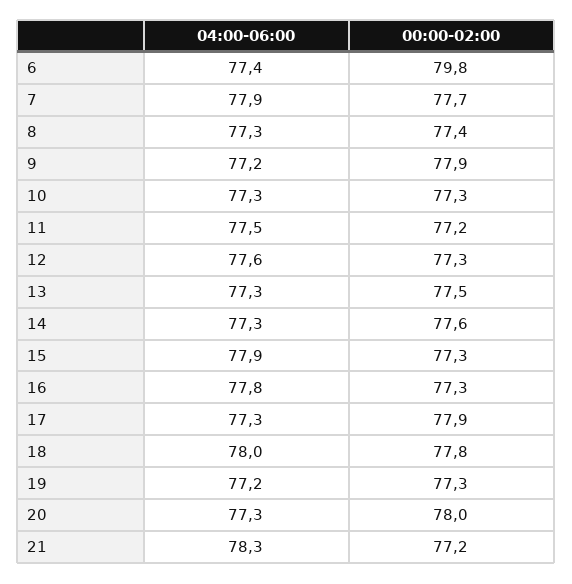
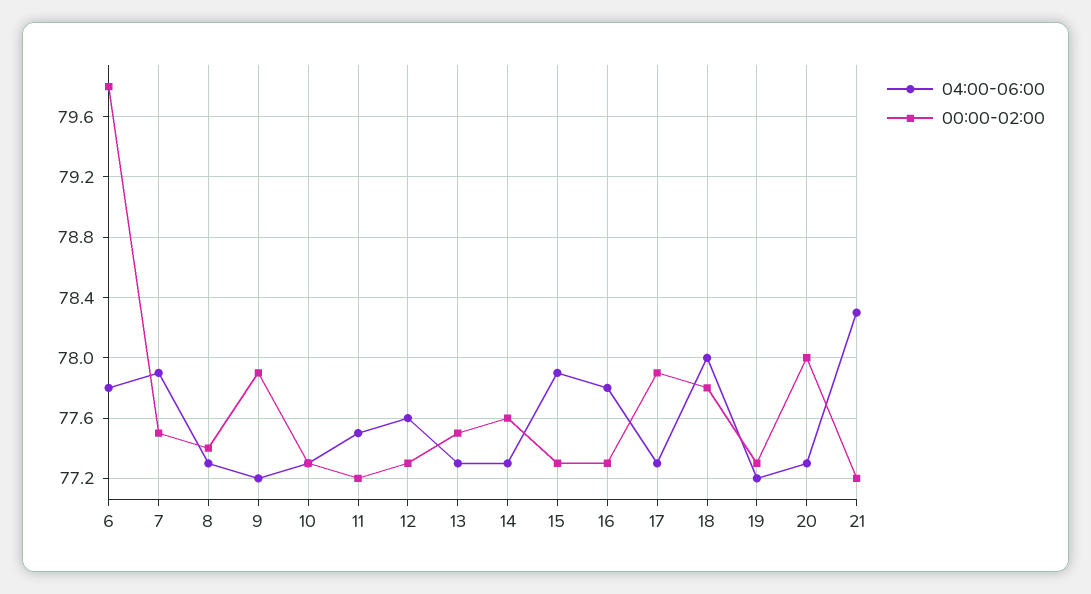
  {
    "04:00-06:00": {
-     "6": 77.4,
+     "6": 77.8,
      "7": 77.9,
      "8": 77.3,
      "9": 77.2,
      "10": 77.3,
      "11": 77.5,
      "12": 77.6,
      "13": 77.3,
      "14": 77.3,
      "15": 77.9,
      "16": 77.8,
      "17": 77.3,
      "18": 78,
      "19": 77.2,
      "20": 77.3,
      "21": 78.3
    },
    "00:00-02:00": {
      "6": 79.8,
-     "7": 77.7,
+     "7": 77.5,
      "8": 77.4,
      "9": 77.9,
      "10": 77.3,
      "11": 77.2,
      "12": 77.3,
      "13": 77.5,
      "14": 77.6,
      "15": 77.3,
      "16": 77.3,
      "17": 77.9,
      "18": 77.8,
      "19": 77.3,
      "20": 78,
      "21": 77.2
    }
  }

